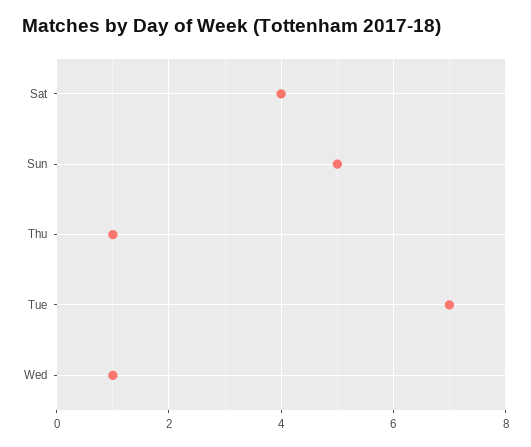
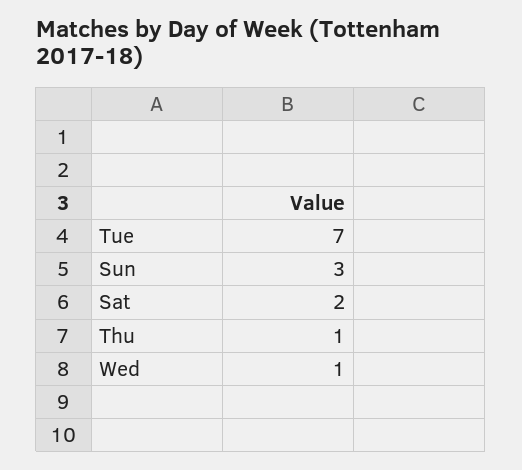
  {
-   "Sat": 4,
+   "Sat": 2,
-   "Sun": 5,
+   "Sun": 3,
    "Thu": 1,
    "Tue": 7,
    "Wed": 1
  }

